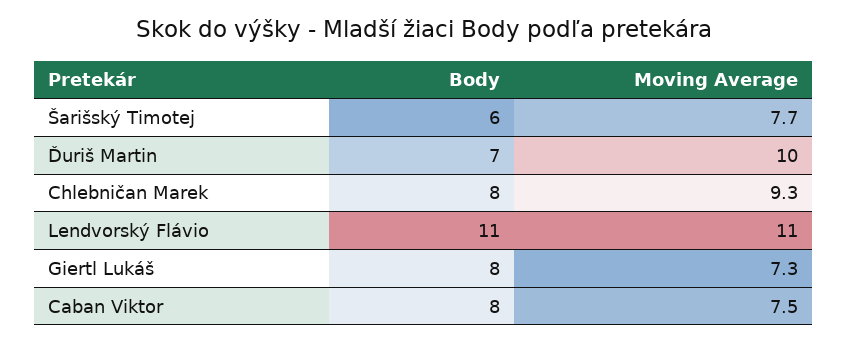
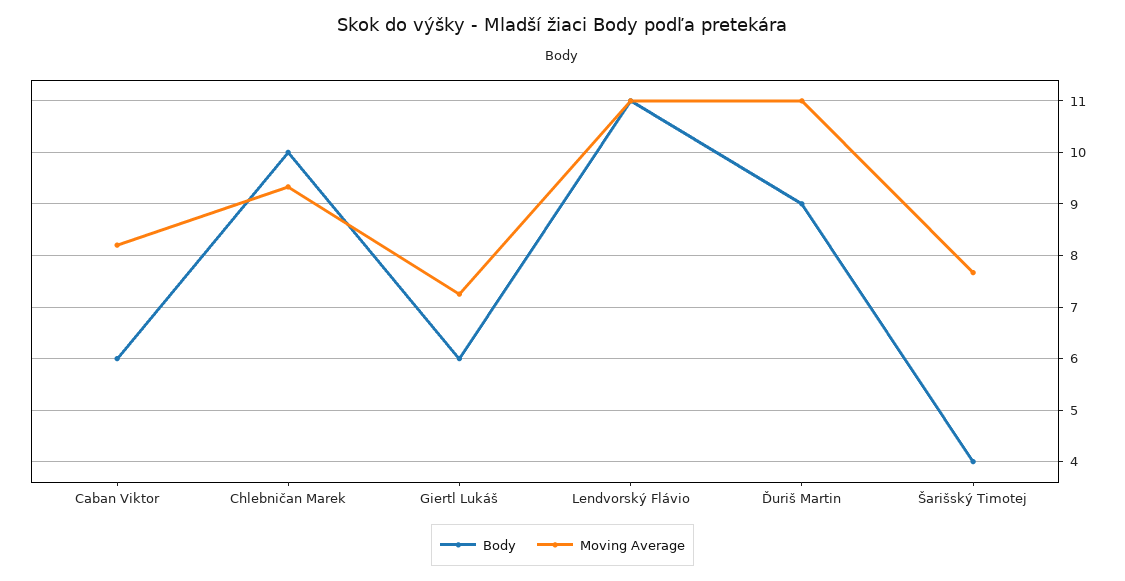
  {
    "Body": {
-     "Šarišský Timotej": 6,
+     "Šarišský Timotej": 4,
-     "Ďuriš Martin": 7,
+     "Ďuriš Martin": 9,
-     "Chlebničan Marek": 8,
+     "Chlebničan Marek": 10,
      "Lendvorský Flávio": 11,
-     "Giertl Lukáš": 8,
+     "Giertl Lukáš": 6,
-     "Caban Viktor": 8
+     "Caban Viktor": 6
    },
    "Moving Average": {
      "Šarišský Timotej": 7.7,
-     "Ďuriš Martin": 10,
+     "Ďuriš Martin": 11,
      "Chlebničan Marek": 9.3,
      "Lendvorský Flávio": 11,
      "Giertl Lukáš": 7.3,
-     "Caban Viktor": 7.5
+     "Caban Viktor": 8.2
    }
  }

